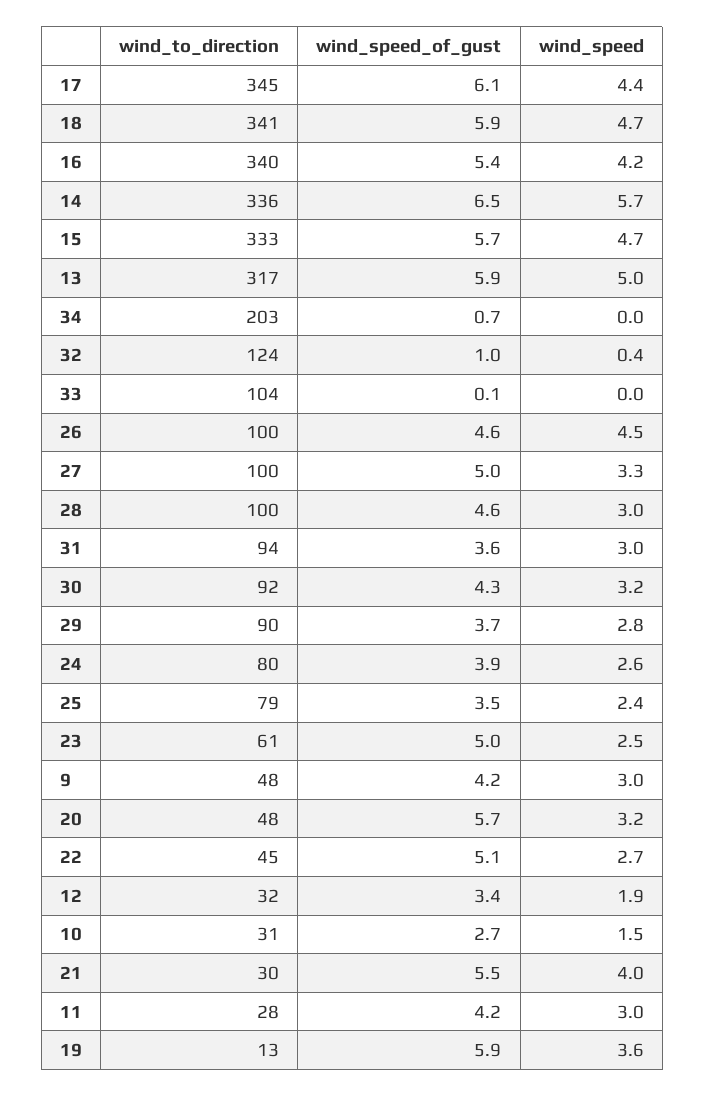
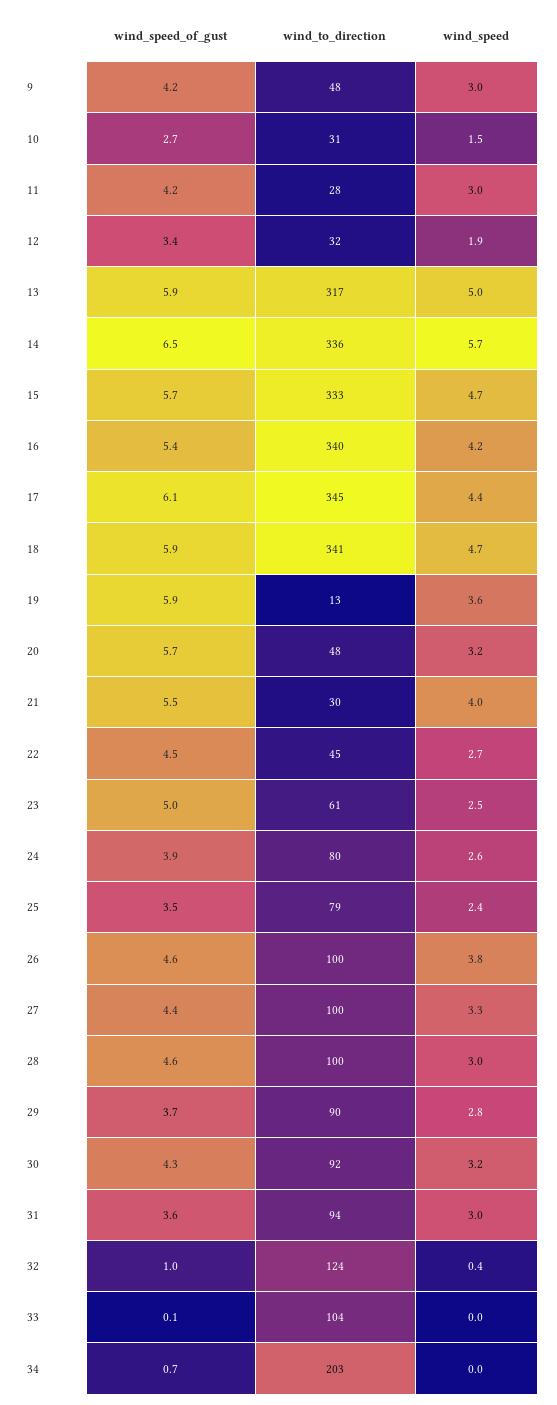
  {
    "wind_to_direction": {
      "17": 345,
      "18": 341,
      "16": 340,
      "14": 336,
      "15": 333,
      "13": 317,
      "34": 203,
      "32": 124,
      "33": 104,
      "26": 100,
      "27": 100,
      "28": 100,
      "31": 94,
      "30": 92,
      "29": 90,
      "24": 80,
      "25": 79,
      "23": 61,
      "9": 48,
      "20": 48,
      "22": 45,
      "12": 32,
      "10": 31,
      "21": 30,
      "11": 28,
      "19": 13
    },
    "wind_speed_of_gust": {
      "17": 6.1,
      "18": 5.9,
      "16": 5.4,
      "14": 6.5,
      "15": 5.7,
      "13": 5.9,
      "34": 0.7,
      "32": 1,
      "33": 0.1,
      "26": 4.6,
-     "27": 5,
+     "27": 4.4,
      "28": 4.6,
      "31": 3.6,
      "30": 4.3,
      "29": 3.7,
      "24": 3.9,
      "25": 3.5,
      "23": 5,
      "9": 4.2,
      "20": 5.7,
-     "22": 5.1,
+     "22": 4.5,
      "12": 3.4,
      "10": 2.7,
      "21": 5.5,
      "11": 4.2,
      "19": 5.9
    },
    "wind_speed": {
      "17": 4.4,
      "18": 4.7,
      "16": 4.2,
      "14": 5.7,
      "15": 4.7,
      "13": 5,
      "34": 0,
      "32": 0.4,
      "33": 0,
-     "26": 4.5,
+     "26": 3.8,
      "27": 3.3,
      "28": 3,
      "31": 3,
      "30": 3.2,
      "29": 2.8,
      "24": 2.6,
      "25": 2.4,
      "23": 2.5,
      "9": 3,
      "20": 3.2,
      "22": 2.7,
      "12": 1.9,
      "10": 1.5,
      "21": 4,
      "11": 3,
      "19": 3.6
    }
  }

